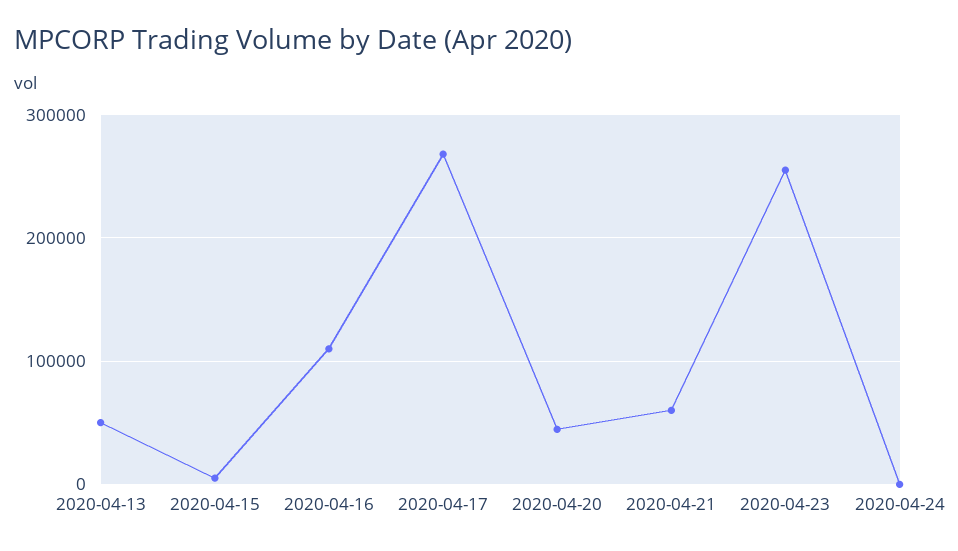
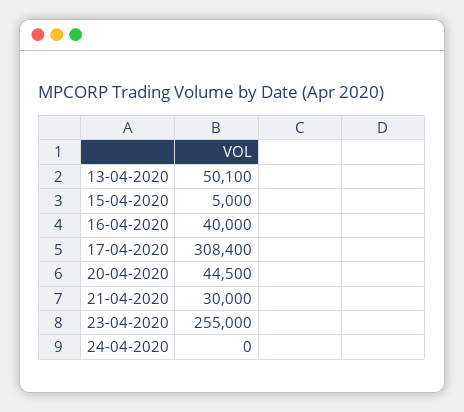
  {
    "2020-04-13": 50100,
    "2020-04-15": 5000,
-   "2020-04-16": 110000,
+   "2020-04-16": 40000,
-   "2020-04-17": 270000,
+   "2020-04-17": 308400,
    "2020-04-20": 44500,
-   "2020-04-21": 60000,
+   "2020-04-21": 30000,
    "2020-04-23": 255000,
    "2020-04-24": 0
  }

